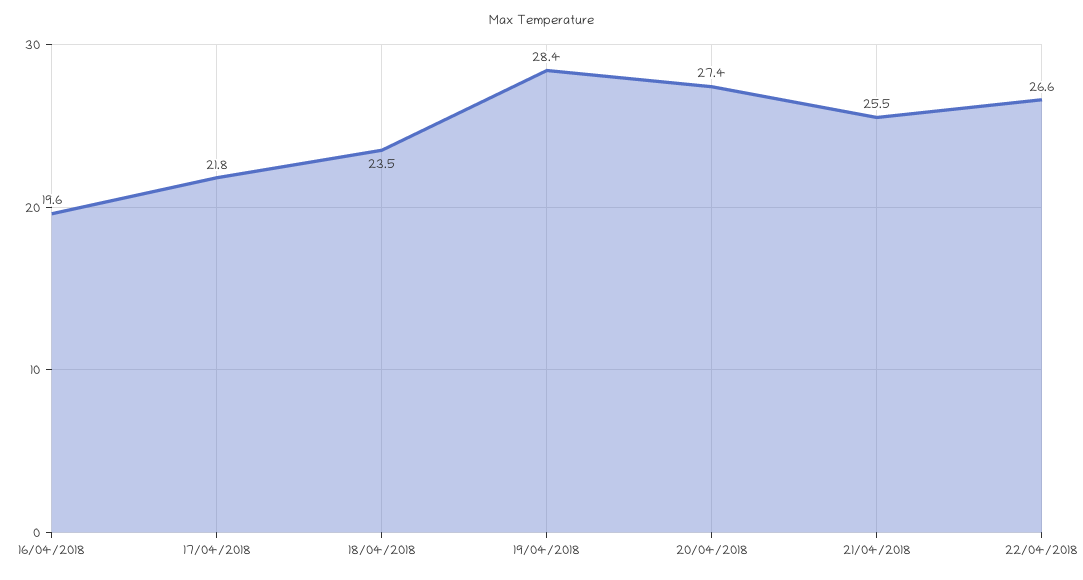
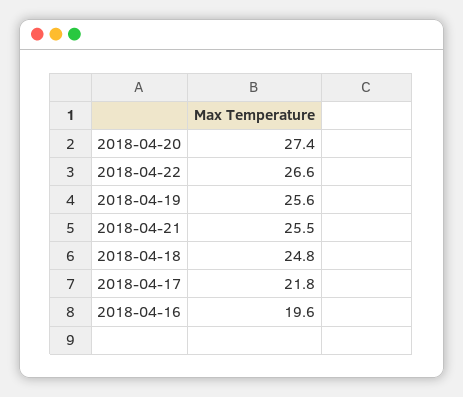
  {
    "16/04/2018": 19.6,
    "17/04/2018": 21.8,
-   "18/04/2018": 23.5,
+   "18/04/2018": 24.8,
-   "19/04/2018": 28.4,
+   "19/04/2018": 25.6,
    "20/04/2018": 27.4,
    "21/04/2018": 25.5,
    "22/04/2018": 26.6
  }

